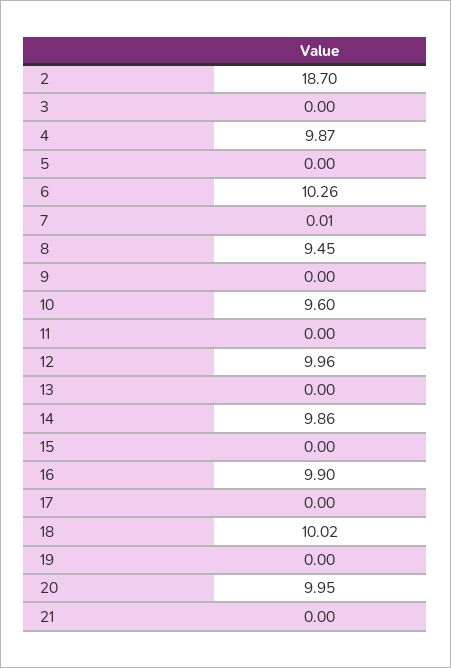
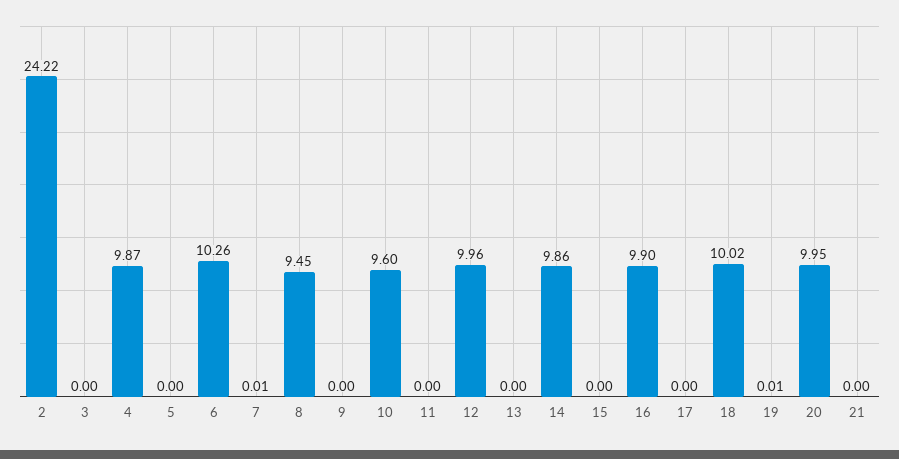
  {
-   "2": 18.7,
+   "2": 24.22,
    "3": 0,
    "4": 9.87,
    "5": 0,
    "6": 10.26,
    "7": 0.01,
    "8": 9.45,
    "9": 0,
    "10": 9.6,
    "11": 0,
    "12": 9.96,
    "13": 0,
    "14": 9.86,
    "15": 0,
    "16": 9.9,
    "17": 0,
    "18": 10.02,
-   "19": 0,
+   "19": 0.01,
    "20": 9.95,
    "21": 0
  }

